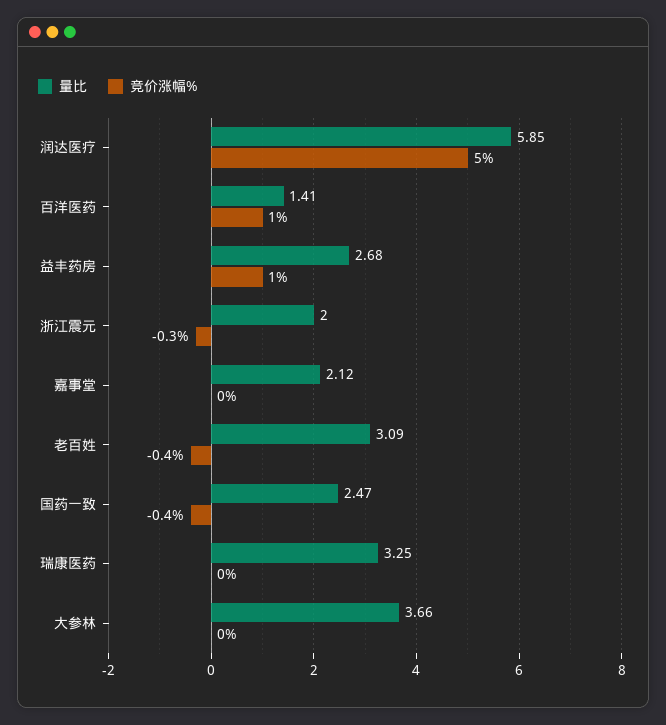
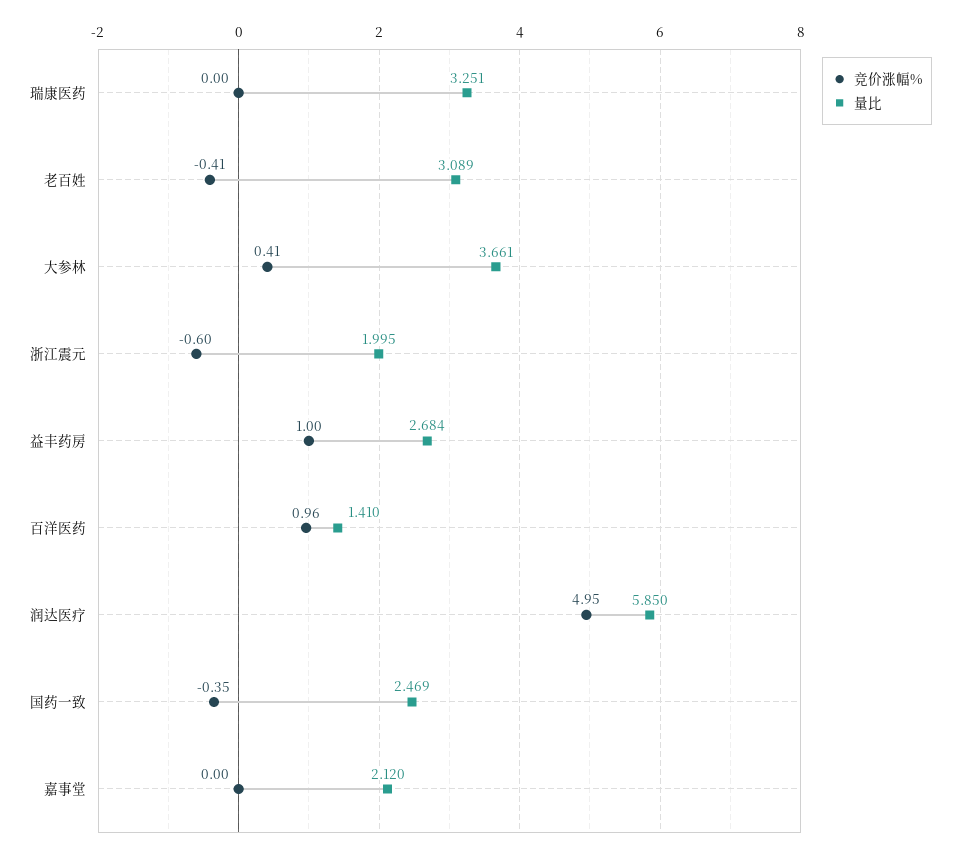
  {
    "量比": {
      "润达医疗": 5.85,
      "百洋医药": 1.41,
      "益丰药房": 2.684,
      "浙江震元": 1.995,
      "嘉事堂": 2.12,
      "老百姓": 3.089,
      "国药一致": 2.469,
      "瑞康医药": 3.251,
      "大参林": 3.661
    },
    "竞价涨幅%": {
      "润达医疗": 4.95,
      "百洋医药": 0.96,
      "益丰药房": 1,
-     "浙江震元": -0.3,
+     "浙江震元": -0.6,
      "嘉事堂": 0,
      "老百姓": -0.41,
      "国药一致": -0.35,
      "瑞康医药": 0,
-     "大参林": 0
+     "大参林": 0.41
    }
  }

